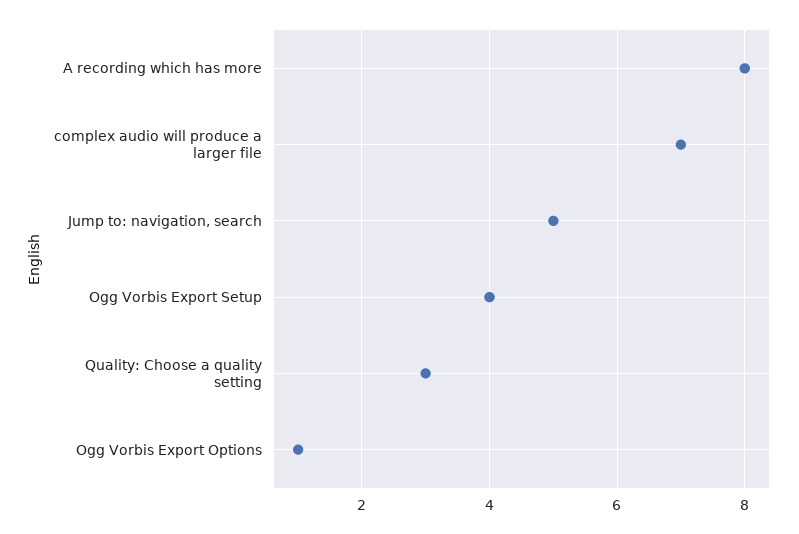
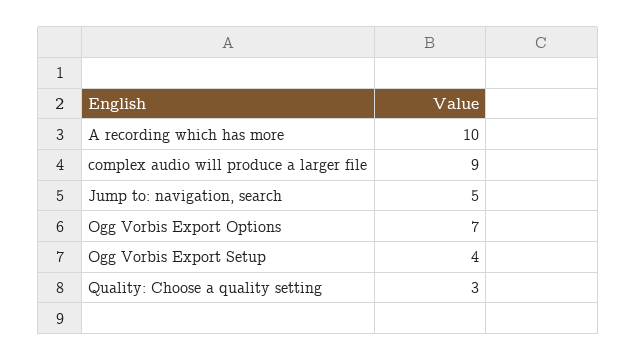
  {
-   "A recording which has more": 8,
+   "A recording which has more": 10,
-   "complex audio will produce a larger file": 7,
+   "complex audio will produce a larger file": 9,
    "Jump to: navigation, search": 5,
    "Ogg Vorbis Export Setup": 4,
    "Quality: Choose a quality setting": 3,
-   "Ogg Vorbis Export Options": 1
+   "Ogg Vorbis Export Options": 7
  }

